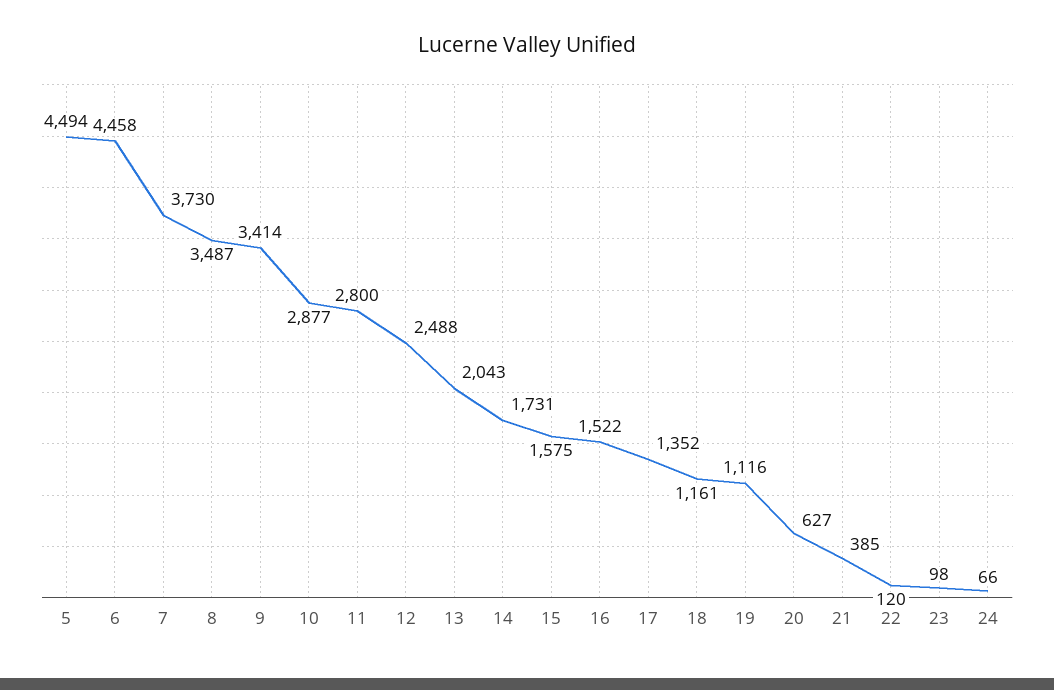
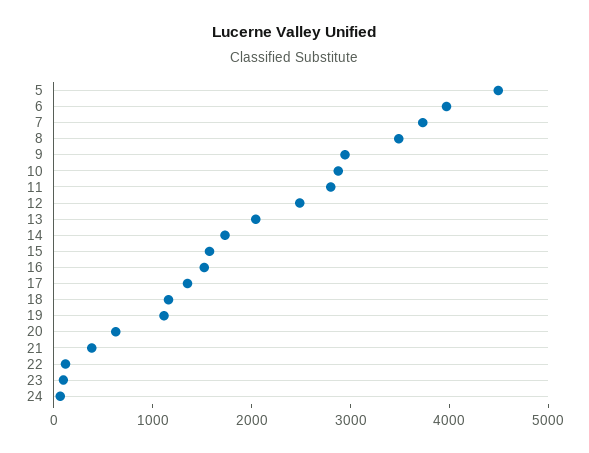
  {
    "5": 4494,
-   "6": 4458,
+   "6": 4000,
    "7": 3730,
    "8": 3487,
-   "9": 3414,
+   "9": 3000,
    "10": 2877,
    "11": 2800,
    "12": 2488,
    "13": 2043,
    "14": 1731,
    "15": 1575,
    "16": 1522,
    "17": 1352,
    "18": 1161,
    "19": 1116,
    "20": 627,
    "21": 385,
    "22": 120,
    "23": 98,
    "24": 66
  }

